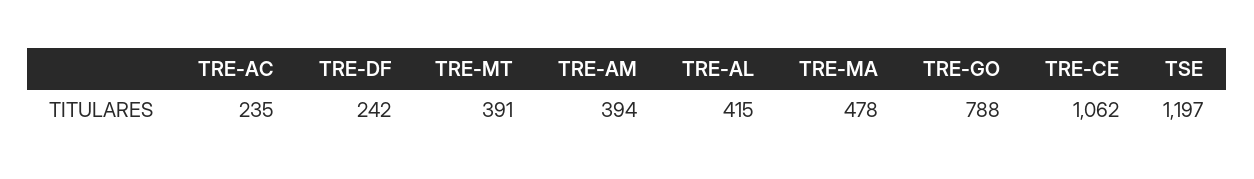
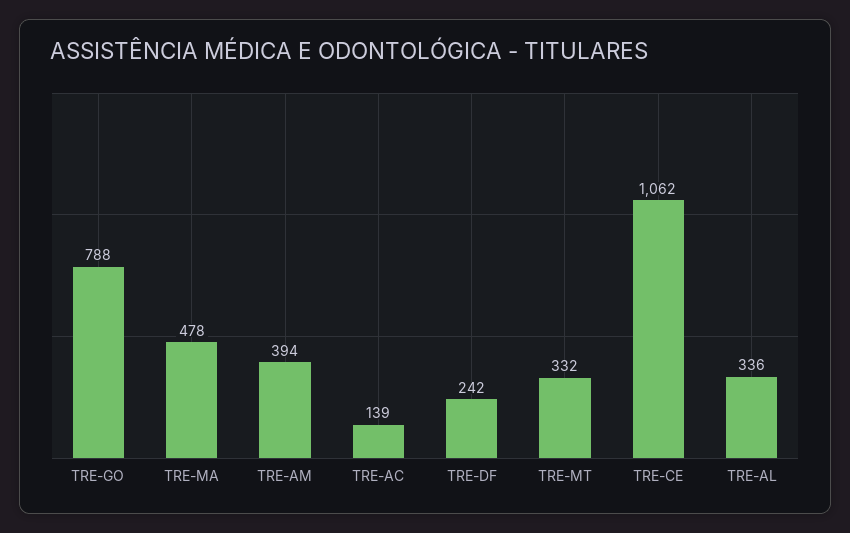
  {
-   "TRE-AC": 235,
+   "TRE-AC": 139,
    "TRE-DF": 242,
-   "TRE-MT": 391,
+   "TRE-MT": 332,
    "TRE-AM": 394,
-   "TRE-AL": 415,
+   "TRE-AL": 336,
    "TRE-MA": 478,
    "TRE-GO": 788,
-   "TRE-CE": 1062,
+   "TRE-CE": 1062
-   "TSE": 1197
  }

